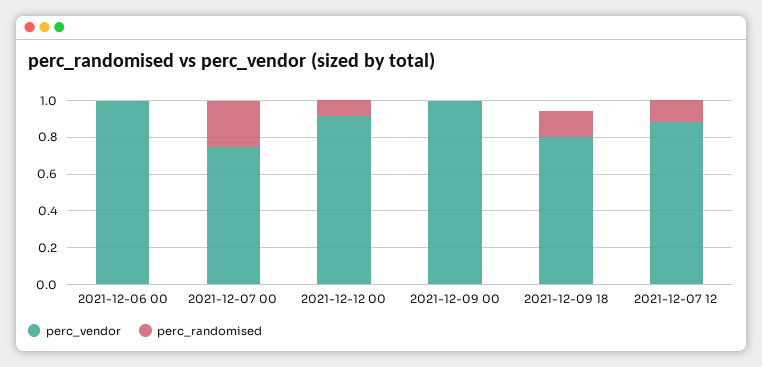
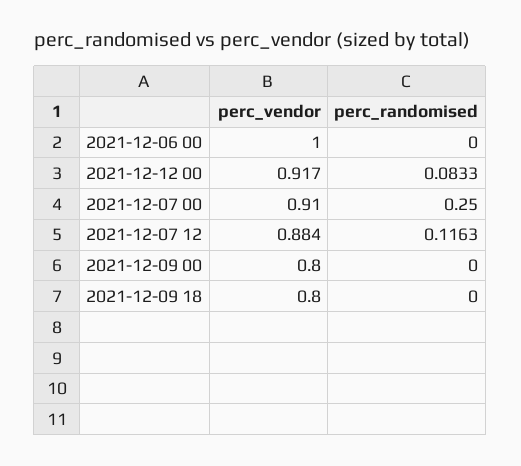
  {
    "perc_vendor": {
      "2021-12-06 00": 1,
-     "2021-12-07 00": 0.75,
+     "2021-12-07 00": 0.91,
      "2021-12-12 00": 0.917,
-     "2021-12-09 00": 1,
+     "2021-12-09 00": 0.8,
      "2021-12-09 18": 0.8,
      "2021-12-07 12": 0.884
    },
    "perc_randomised": {
      "2021-12-06 00": 0,
      "2021-12-07 00": 0.25,
      "2021-12-12 00": 0.0833,
      "2021-12-09 00": 0,
-     "2021-12-09 18": 0.15,
+     "2021-12-09 18": 0,
      "2021-12-07 12": 0.1163
    }
  }

